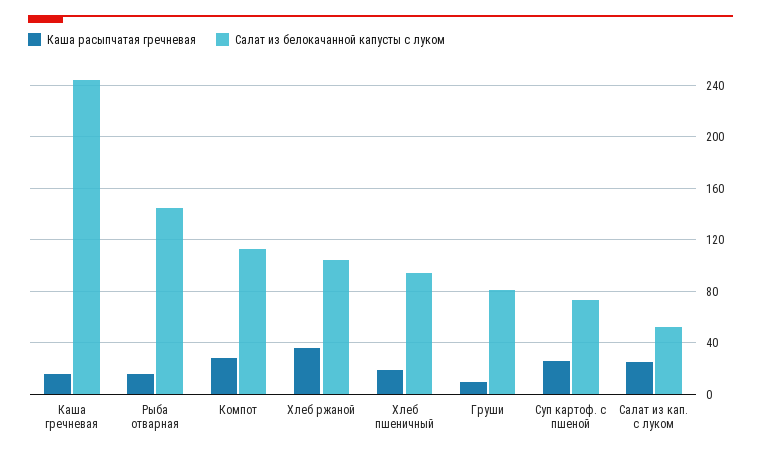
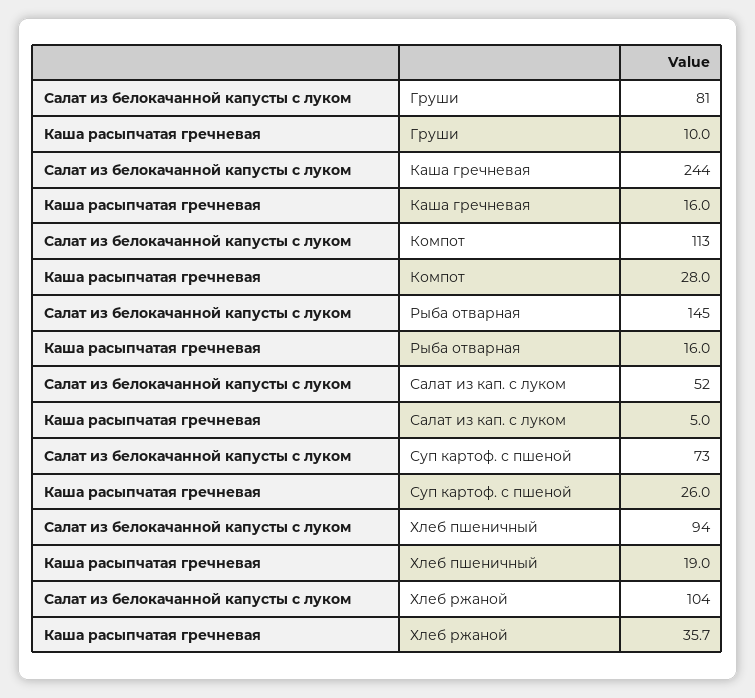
  {
    "Каша расыпчатая гречневая": {
      "Каша гречневая": 16,
      "Рыба отварная": 16,
      "Компот": 28,
      "Хлеб ржаной": 35.7,
      "Хлеб пшеничный": 19,
      "Груши": 10,
      "Суп картоф. с пшеной": 26,
-     "Салат из кап. с луком": 25
+     "Салат из кап. с луком": 5
    },
    "Салат из белокачанной капусты с луком": {
      "Каша гречневая": 244,
      "Рыба отварная": 145,
      "Компот": 113,
      "Хлеб ржаной": 104,
      "Хлеб пшеничный": 94,
      "Груши": 81,
      "Суп картоф. с пшеной": 73,
      "Салат из кап. с луком": 52
    }
  }

